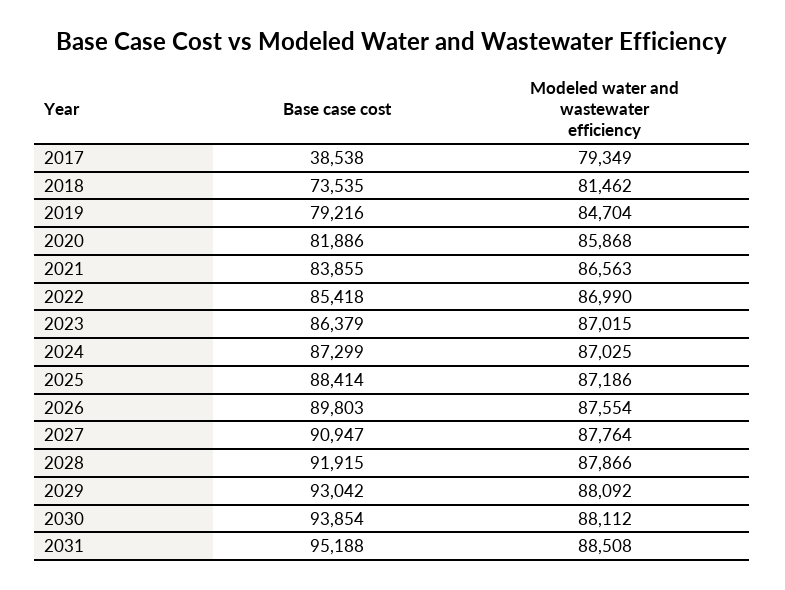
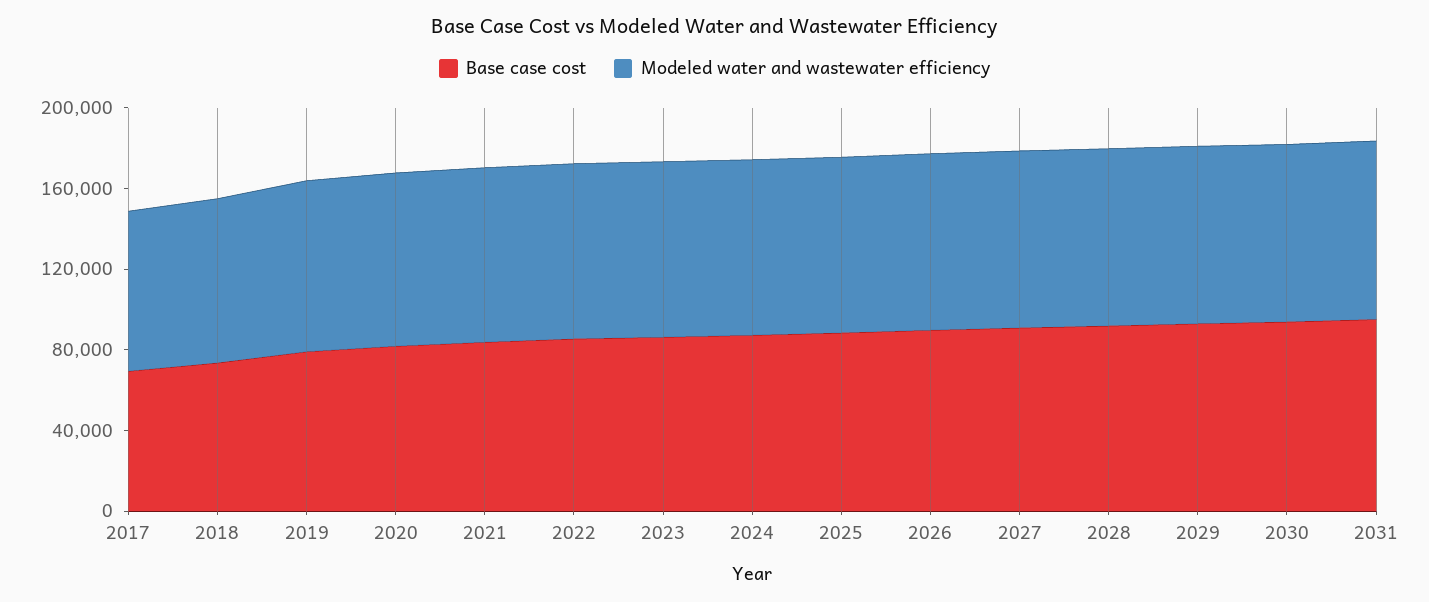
  {
    "Base case cost": {
-     "2017": 38538,
+     "2017": 70000,
      "2018": 73535,
      "2019": 79216,
      "2020": 81886,
      "2021": 83855,
      "2022": 85418,
      "2023": 86379,
      "2024": 87299,
      "2025": 88414,
      "2026": 89803,
      "2027": 90947,
      "2028": 91915,
      "2029": 93042,
      "2030": 93854,
      "2031": 95188
    },
    "Modeled water and wastewater efficiency": {
      "2017": 79349,
      "2018": 81462,
      "2019": 84704,
      "2020": 85868,
      "2021": 86563,
      "2022": 86990,
      "2023": 87015,
      "2024": 87025,
      "2025": 87186,
      "2026": 87554,
      "2027": 87764,
      "2028": 87866,
      "2029": 88092,
      "2030": 88112,
      "2031": 88508
    }
  }

